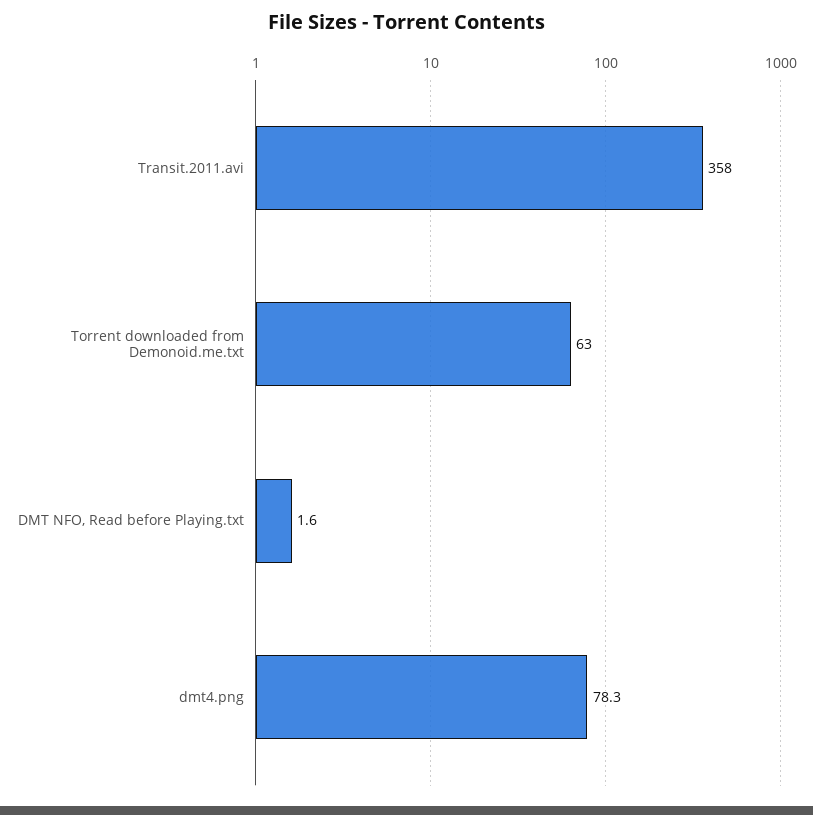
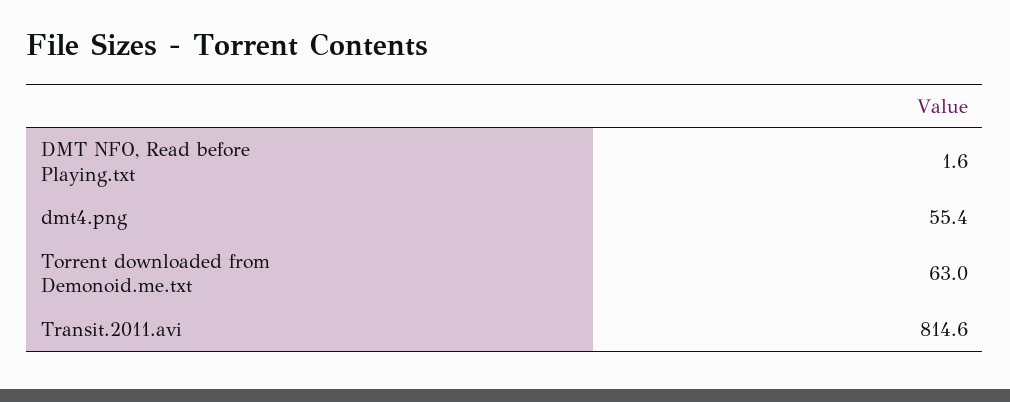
  {
-   "Transit.2011.avi": 358,
+   "Transit.2011.avi": 814.6,
    "Torrent downloaded from Demonoid.me.txt": 63,
    "DMT NFO, Read before Playing.txt": 1.6,
-   "dmt4.png": 78.3
+   "dmt4.png": 55.4
  }

